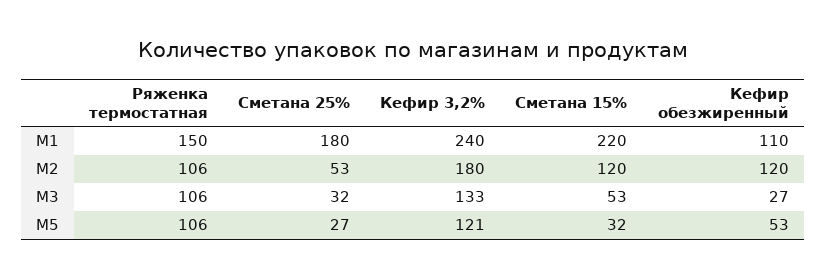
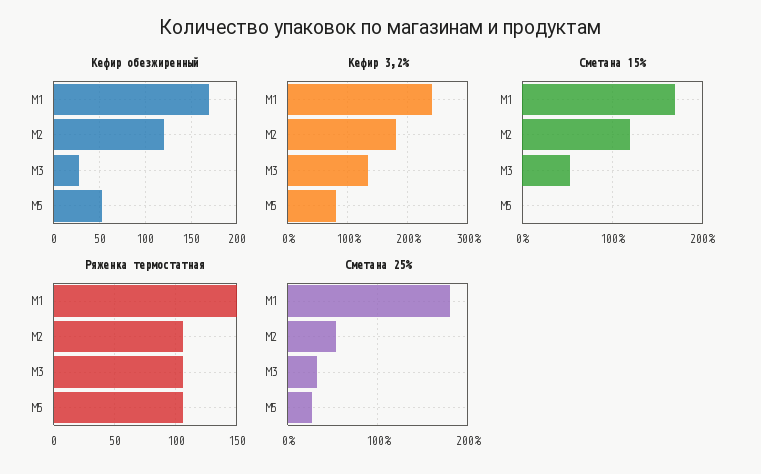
  {
    "Ряженка термостатная": {
      "M1": 150,
      "M2": 106,
      "M3": 106,
      "M5": 106
    },
    "Сметана 25%": {
      "M1": 180,
      "M2": 53,
      "M3": 32,
      "M5": 27
    },
    "Кефир 3,2%": {
      "M1": 240,
      "M2": 180,
      "M3": 133,
-     "M5": 121
+     "M5": 80
    },
    "Сметана 15%": {
-     "M1": 220,
+     "M1": 170,
      "M2": 120,
      "M3": 53,
-     "M5": 32
+     "M5": 0
    },
    "Кефир обезжиренный": {
-     "M1": 110,
+     "M1": 170,
      "M2": 120,
      "M3": 27,
      "M5": 53
    }
  }

